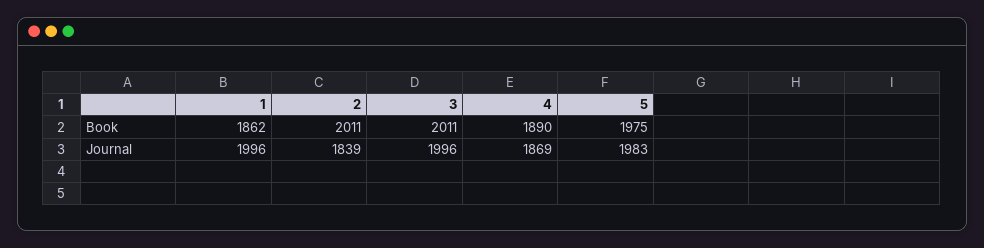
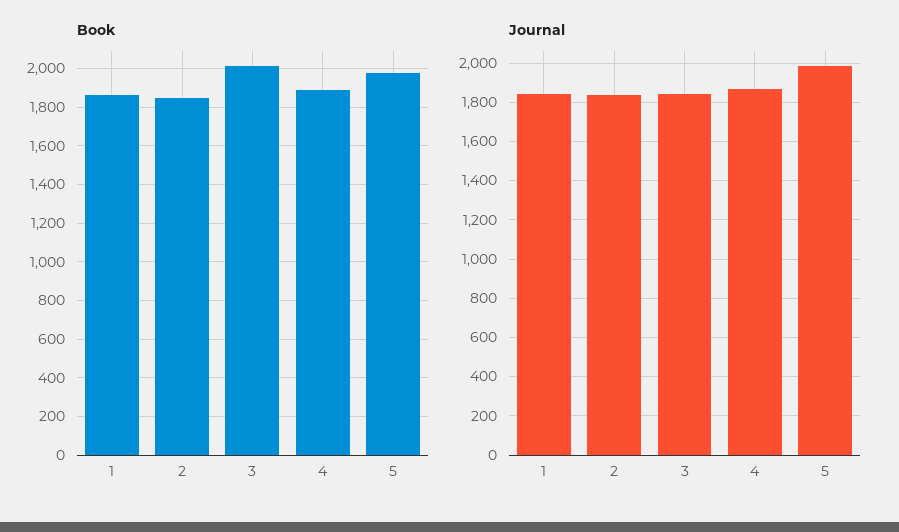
  {
    "Book": {
      "1": 1862,
-     "2": 2011,
+     "2": 1850,
      "3": 2011,
      "4": 1890,
      "5": 1975
    },
    "Journal": {
-     "1": 1996,
+     "1": 1850,
      "2": 1839,
-     "3": 1996,
+     "3": 1850,
      "4": 1869,
      "5": 1983
    }
  }

